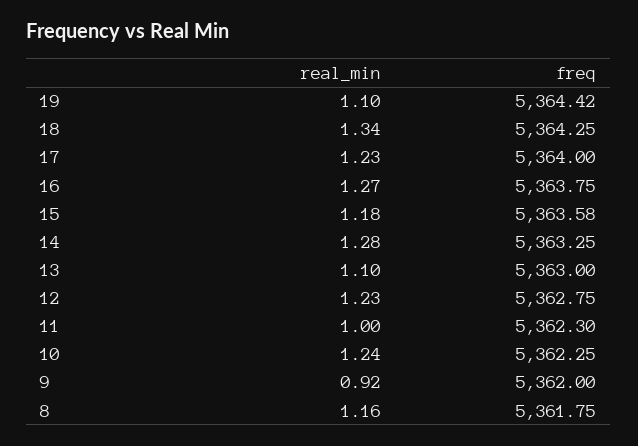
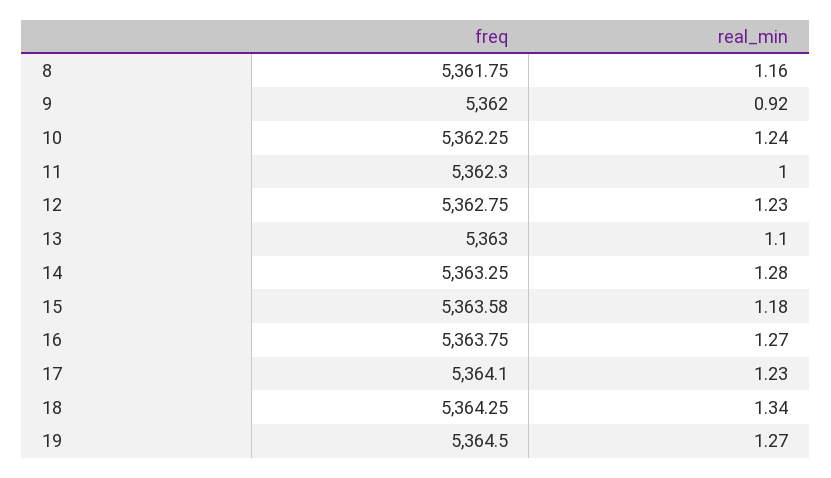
  {
    "real_min": {
-     "19": 1.1,
+     "19": 1.27,
      "18": 1.34,
      "17": 1.23,
      "16": 1.27,
      "15": 1.18,
      "14": 1.28,
      "13": 1.1,
      "12": 1.23,
      "11": 1,
      "10": 1.24,
      "9": 0.92,
      "8": 1.16
    },
    "freq": {
-     "19": 5364.42,
+     "19": 5364.5,
      "18": 5364.25,
-     "17": 5364,
+     "17": 5364.1,
      "16": 5363.75,
      "15": 5363.58,
      "14": 5363.25,
      "13": 5363,
      "12": 5362.75,
      "11": 5362.3,
      "10": 5362.25,
      "9": 5362,
      "8": 5361.75
    }
  }

